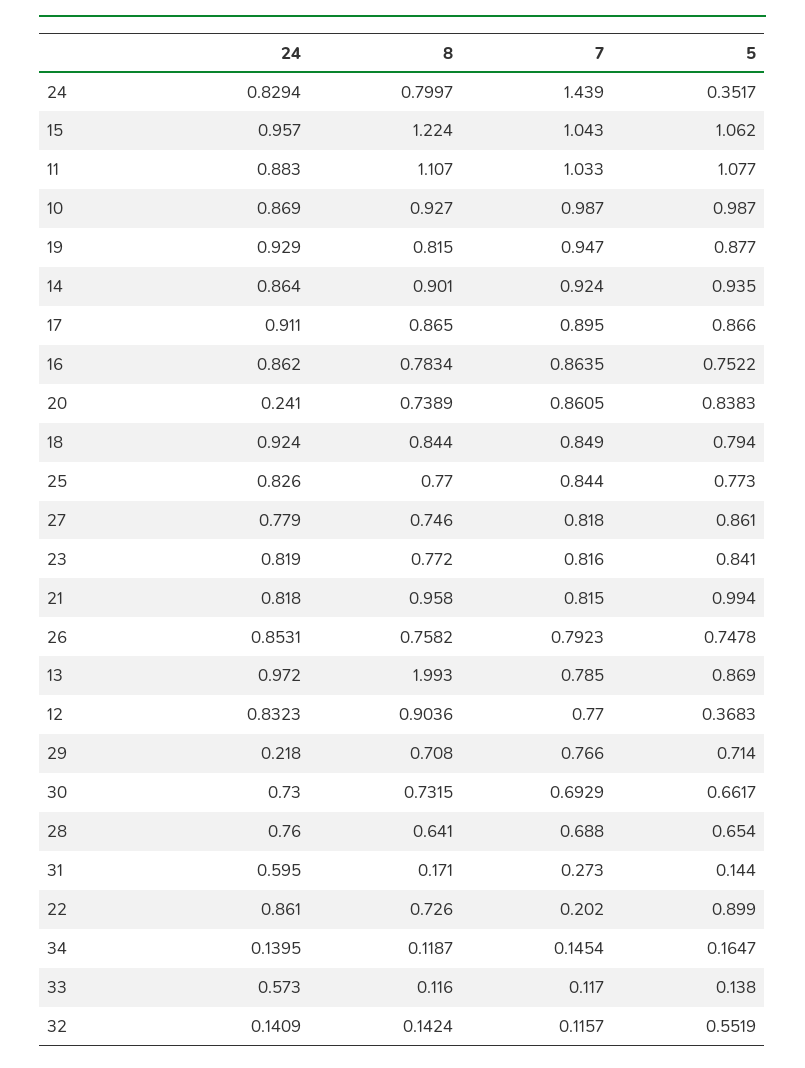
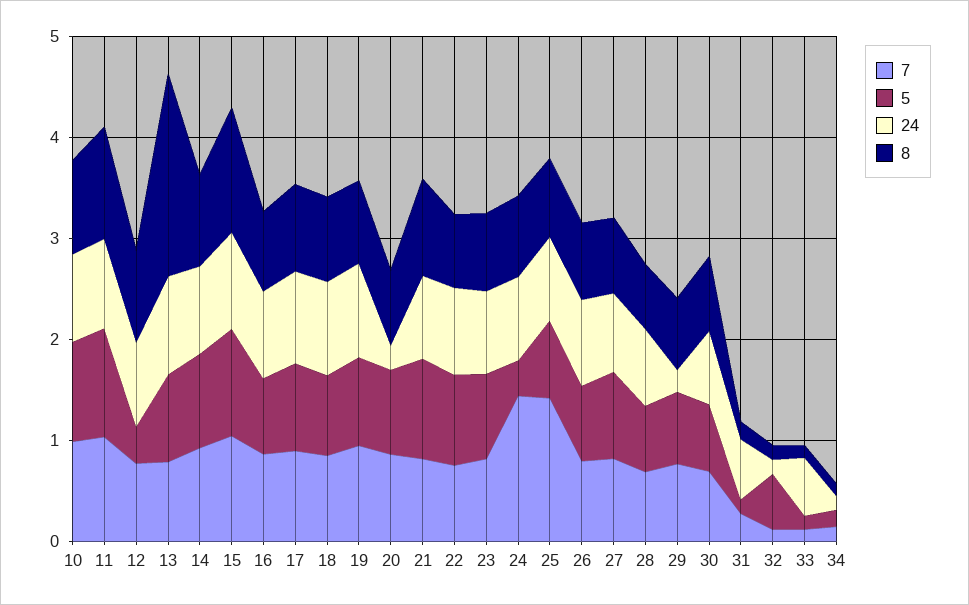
  {
    "24": {
      "24": 0.8294,
      "15": 0.957,
      "11": 0.883,
      "10": 0.869,
      "19": 0.929,
      "14": 0.864,
      "17": 0.911,
      "16": 0.862,
      "20": 0.241,
      "18": 0.924,
      "25": 0.826,
      "27": 0.779,
      "23": 0.819,
      "21": 0.818,
      "26": 0.8531,
      "13": 0.972,
      "12": 0.8323,
      "29": 0.218,
      "30": 0.73,
      "28": 0.76,
      "31": 0.595,
      "22": 0.861,
      "34": 0.1395,
      "33": 0.573,
      "32": 0.1409
    },
    "8": {
      "24": 0.7997,
      "15": 1.224,
      "11": 1.107,
      "10": 0.927,
      "19": 0.815,
      "14": 0.901,
      "17": 0.865,
      "16": 0.7834,
      "20": 0.7389,
      "18": 0.844,
      "25": 0.77,
      "27": 0.746,
      "23": 0.772,
      "21": 0.958,
      "26": 0.7582,
      "13": 1.993,
      "12": 0.9036,
      "29": 0.708,
      "30": 0.7315,
      "28": 0.641,
      "31": 0.171,
      "22": 0.726,
      "34": 0.1187,
      "33": 0.116,
      "32": 0.1424
    },
    "7": {
      "24": 1.439,
      "15": 1.043,
      "11": 1.033,
      "10": 0.987,
      "19": 0.947,
      "14": 0.924,
      "17": 0.895,
      "16": 0.8635,
      "20": 0.8605,
      "18": 0.849,
-     "25": 0.844,
+     "25": 1.4,
      "27": 0.818,
      "23": 0.816,
      "21": 0.815,
      "26": 0.7923,
      "13": 0.785,
      "12": 0.77,
      "29": 0.766,
      "30": 0.6929,
      "28": 0.688,
      "31": 0.273,
-     "22": 0.202,
+     "22": 0.8,
      "34": 0.1454,
      "33": 0.117,
      "32": 0.1157
    },
    "5": {
      "24": 0.3517,
      "15": 1.062,
      "11": 1.077,
      "10": 0.987,
      "19": 0.877,
      "14": 0.935,
      "17": 0.866,
      "16": 0.7522,
      "20": 0.8383,
      "18": 0.794,
      "25": 0.773,
      "27": 0.861,
      "23": 0.841,
      "21": 0.994,
      "26": 0.7478,
      "13": 0.869,
      "12": 0.3683,
      "29": 0.714,
      "30": 0.6617,
      "28": 0.654,
      "31": 0.144,
      "22": 0.899,
      "34": 0.1647,
      "33": 0.138,
      "32": 0.5519
    }
  }

